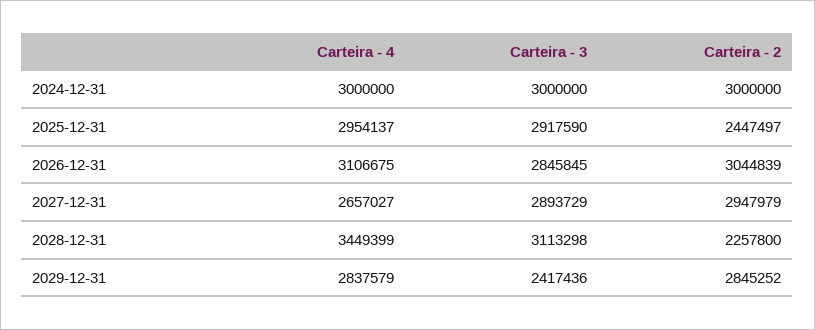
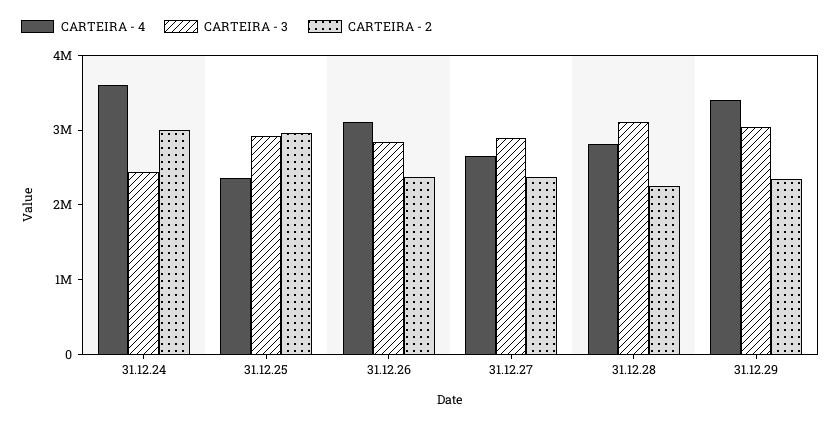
  {
    "Carteira - 4": {
-     "2024-12-31": 3000000,
+     "2024-12-31": 3600000,
-     "2025-12-31": 2954137,
+     "2025-12-31": 2400000,
      "2026-12-31": 3106675,
      "2027-12-31": 2657027,
-     "2028-12-31": 3449399,
+     "2028-12-31": 2800000,
-     "2029-12-31": 2837579
+     "2029-12-31": 3400000
    },
    "Carteira - 3": {
-     "2024-12-31": 3000000,
+     "2024-12-31": 2400000,
      "2025-12-31": 2917590,
      "2026-12-31": 2845845,
      "2027-12-31": 2893729,
      "2028-12-31": 3113298,
-     "2029-12-31": 2417436
+     "2029-12-31": 3000000
    },
    "Carteira - 2": {
      "2024-12-31": 3000000,
-     "2025-12-31": 2447497,
+     "2025-12-31": 3000000,
-     "2026-12-31": 3044839,
+     "2026-12-31": 2400000,
-     "2027-12-31": 2947979,
+     "2027-12-31": 2400000,
      "2028-12-31": 2257800,
-     "2029-12-31": 2845252
+     "2029-12-31": 2400000
    }
  }

